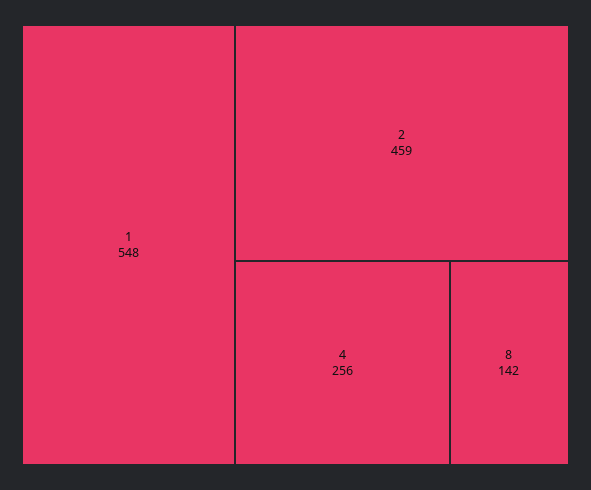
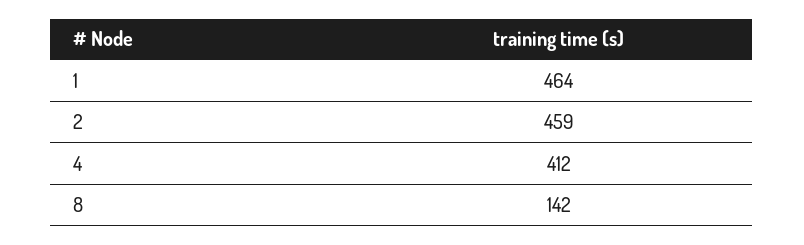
  {
-   "1": 548,
+   "1": 464,
    "2": 459,
-   "4": 256,
+   "4": 412,
    "8": 142
  }

